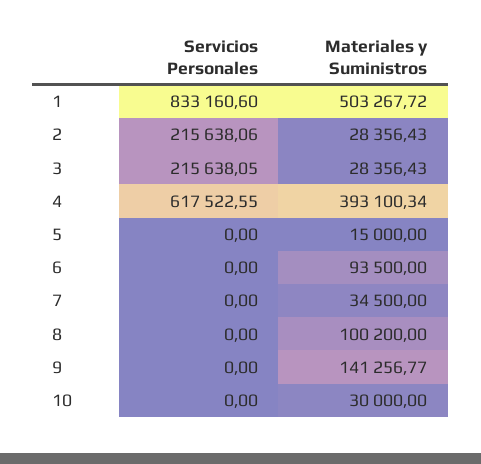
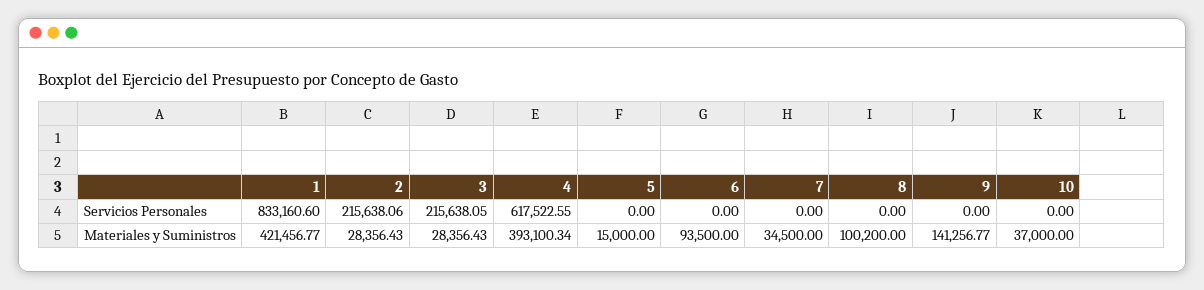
  {
    "Servicios Personales": {
      "1": 833160.6,
      "2": 215638.06,
      "3": 215638.05,
      "4": 617522.55,
      "5": 0,
      "6": 0,
      "7": 0,
      "8": 0,
      "9": 0,
      "10": 0
    },
    "Materiales y Suministros": {
-     "1": 503267.72,
+     "1": 421456.77,
      "2": 28356.43,
      "3": 28356.43,
      "4": 393100.34,
      "5": 15000,
      "6": 93500,
      "7": 34500,
      "8": 100200,
      "9": 141256.77,
-     "10": 30000
+     "10": 37000
    }
  }

